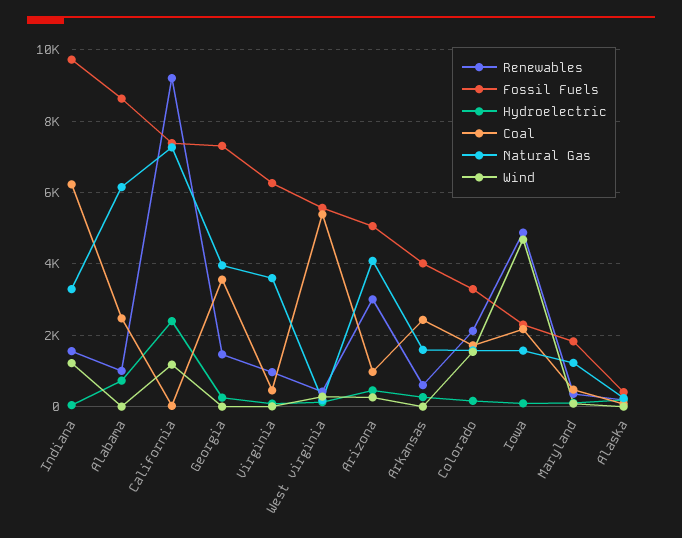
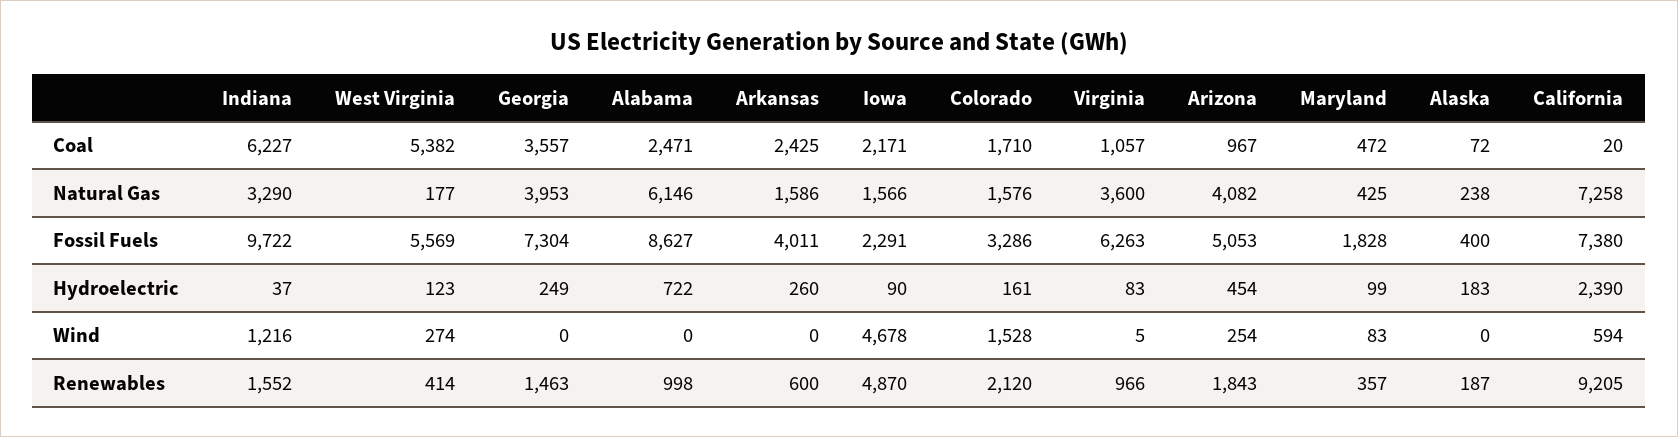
  {
    "Renewables": {
      "Indiana": 1552,
      "Alabama": 998,
      "California": 9205,
      "Georgia": 1463,
      "Virginia": 966,
      "West virginia": 414,
-     "Arizona": 3000,
+     "Arizona": 1843,
      "Arkansas": 600,
      "Colorado": 2120,
      "Iowa": 4870,
      "Maryland": 357,
      "Alaska": 187
    },
    "Fossil Fuels": {
      "Indiana": 9722,
      "Alabama": 8627,
      "California": 7380,
      "Georgia": 7304,
      "Virginia": 6263,
      "West virginia": 5569,
      "Arizona": 5053,
      "Arkansas": 4011,
      "Colorado": 3286,
      "Iowa": 2291,
      "Maryland": 1828,
      "Alaska": 400
    },
    "Hydroelectric": {
      "Indiana": 37,
      "Alabama": 722,
      "California": 2390,
      "Georgia": 249,
      "Virginia": 83,
      "West virginia": 123,
      "Arizona": 454,
      "Arkansas": 260,
      "Colorado": 161,
      "Iowa": 90,
      "Maryland": 99,
      "Alaska": 183
    },
    "Coal": {
      "Indiana": 6227,
      "Alabama": 2471,
      "California": 20,
      "Georgia": 3557,
-     "Virginia": 400,
+     "Virginia": 1057,
      "West virginia": 5382,
      "Arizona": 967,
      "Arkansas": 2425,
      "Colorado": 1710,
      "Iowa": 2171,
      "Maryland": 472,
      "Alaska": 72
    },
    "Natural Gas": {
      "Indiana": 3290,
      "Alabama": 6146,
      "California": 7258,
      "Georgia": 3953,
      "Virginia": 3600,
      "West virginia": 177,
      "Arizona": 4082,
      "Arkansas": 1586,
      "Colorado": 1576,
      "Iowa": 1566,
-     "Maryland": 1200,
+     "Maryland": 425,
      "Alaska": 238
    },
    "Wind": {
      "Indiana": 1216,
      "Alabama": 0,
-     "California": 1200,
+     "California": 594,
      "Georgia": 0,
      "Virginia": 5,
      "West virginia": 274,
      "Arizona": 254,
      "Arkansas": 0,
      "Colorado": 1528,
      "Iowa": 4678,
      "Maryland": 83,
      "Alaska": 0
    }
  }

